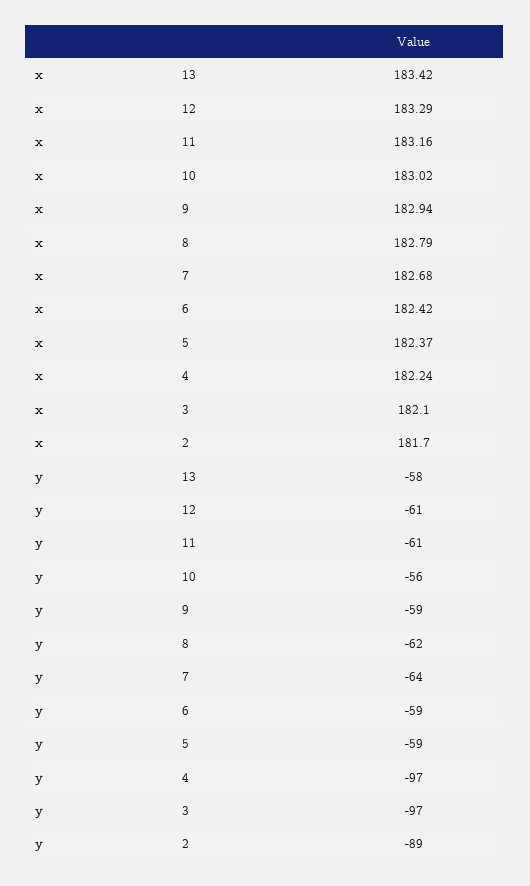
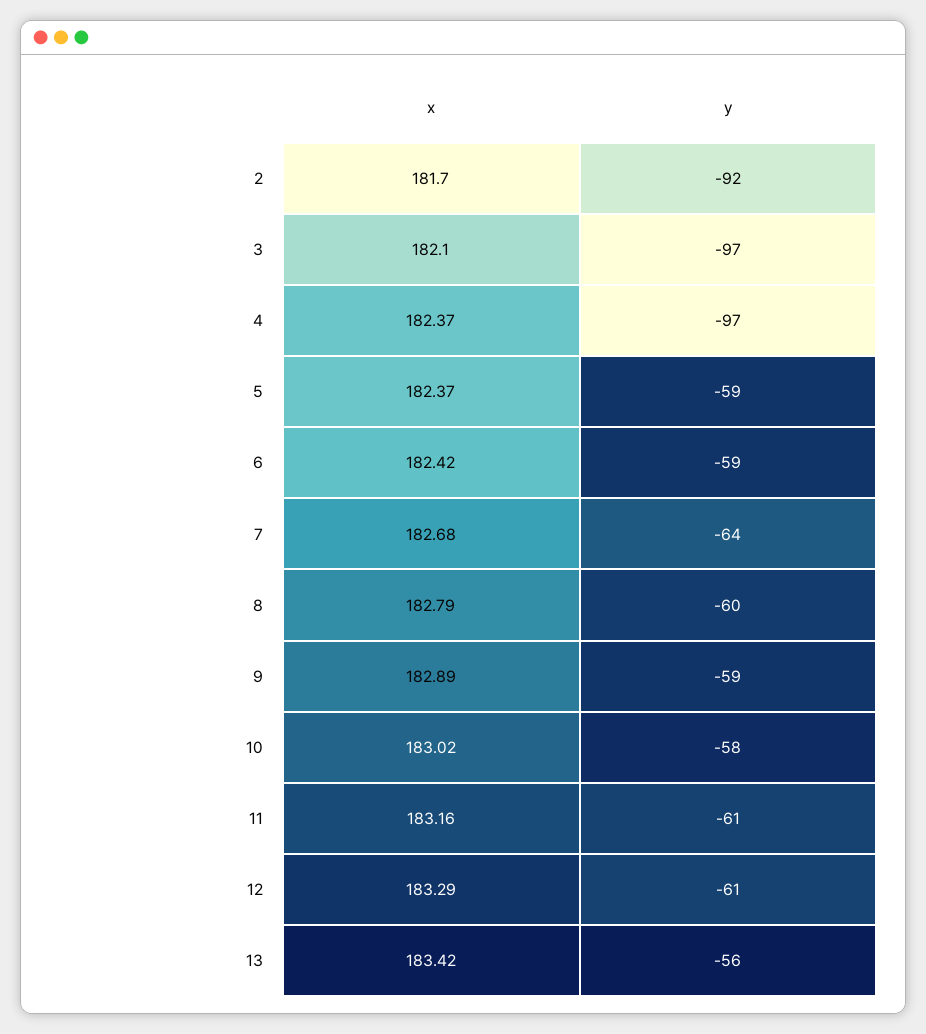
  {
    "x": {
      "13": 183.42,
      "12": 183.29,
      "11": 183.16,
      "10": 183.02,
-     "9": 182.94,
+     "9": 182.89,
      "8": 182.79,
      "7": 182.68,
      "6": 182.42,
      "5": 182.37,
-     "4": 182.24,
+     "4": 182.37,
      "3": 182.1,
      "2": 181.7
    },
    "y": {
-     "13": -58,
+     "13": -56,
      "12": -61,
      "11": -61,
-     "10": -56,
+     "10": -58,
      "9": -59,
-     "8": -62,
+     "8": -60,
      "7": -64,
      "6": -59,
      "5": -59,
      "4": -97,
      "3": -97,
-     "2": -89
+     "2": -92
    }
  }

